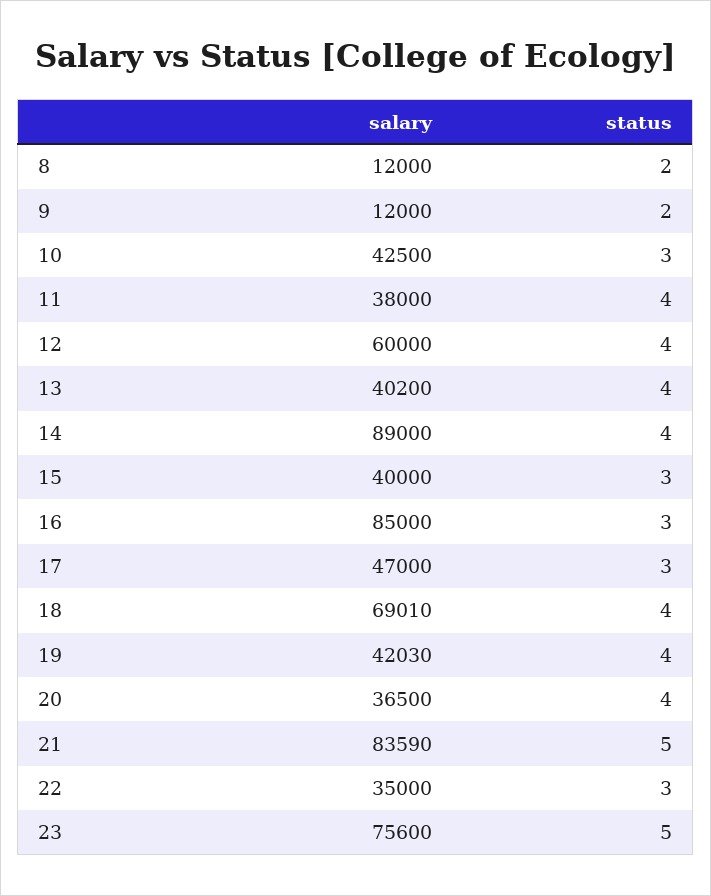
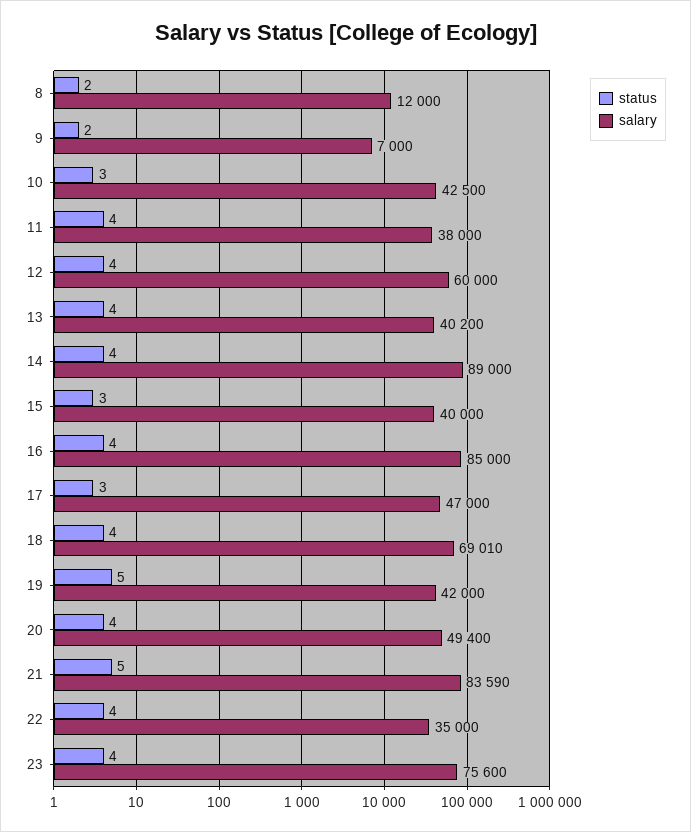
  {
    "salary": {
      "8": 12000,
-     "9": 12000,
+     "9": 7000,
      "10": 42500,
      "11": 38000,
      "12": 60000,
      "13": 40200,
      "14": 89000,
      "15": 40000,
      "16": 85000,
      "17": 47000,
      "18": 69010,
-     "19": 42030,
+     "19": 42000,
-     "20": 36500,
+     "20": 49400,
      "21": 83590,
      "22": 35000,
      "23": 75600
    },
    "status": {
      "8": 2,
      "9": 2,
      "10": 3,
      "11": 4,
      "12": 4,
      "13": 4,
      "14": 4,
      "15": 3,
-     "16": 3,
+     "16": 4,
      "17": 3,
      "18": 4,
-     "19": 4,
+     "19": 5,
      "20": 4,
      "21": 5,
-     "22": 3,
+     "22": 4,
-     "23": 5
+     "23": 4
    }
  }

